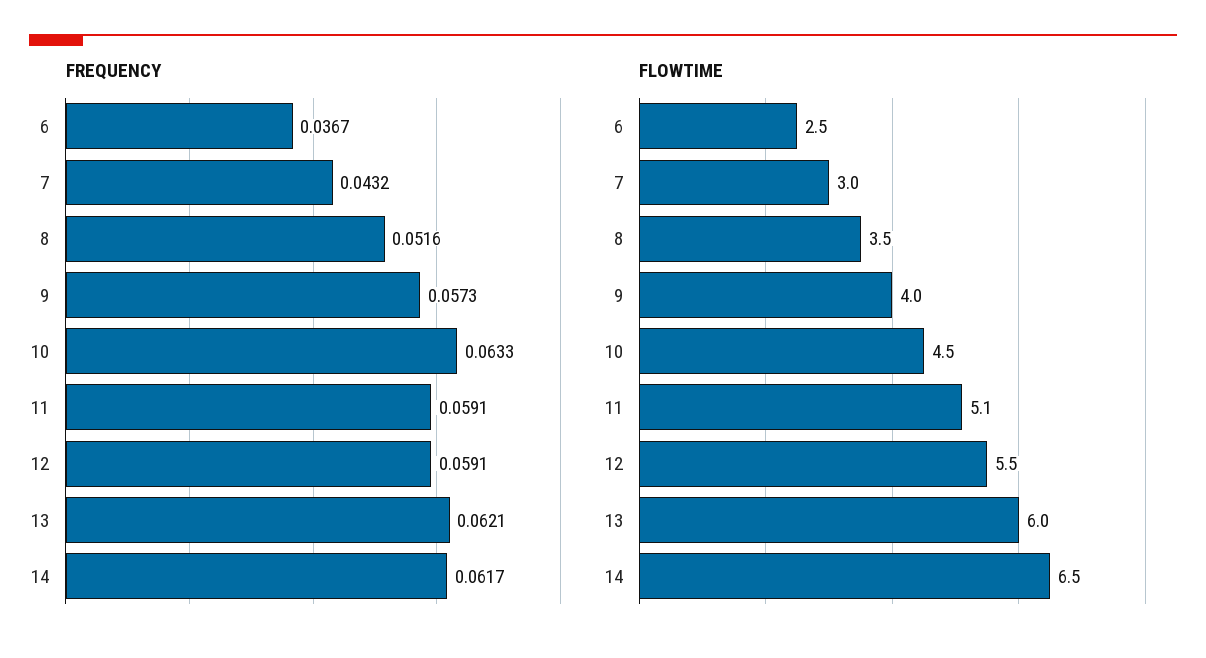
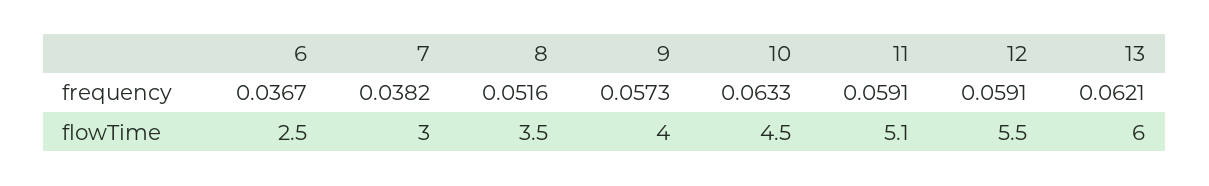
  {
    "FREQUENCY": {
      "6": 0.0367,
-     "7": 0.0432,
+     "7": 0.0382,
      "8": 0.0516,
      "9": 0.0573,
      "10": 0.0633,
      "11": 0.0591,
      "12": 0.0591,
-     "13": 0.0621,
+     "13": 0.0621
-     "14": 0.0617
    },
    "FLOWTIME": {
      "6": 2.5,
      "7": 3,
      "8": 3.5,
      "9": 4,
      "10": 4.5,
      "11": 5.1,
      "12": 5.5,
-     "13": 6,
+     "13": 6
-     "14": 6.5
    }
  }

